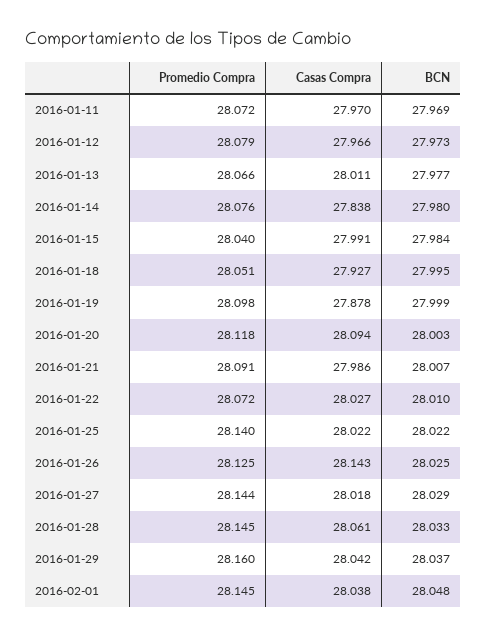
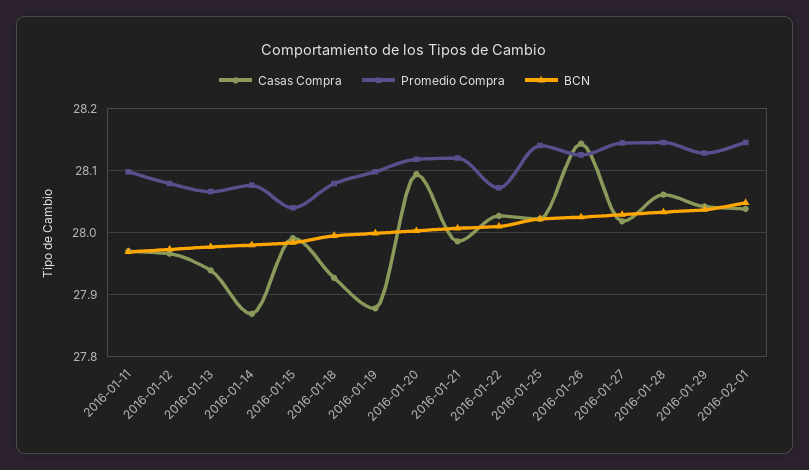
  {
    "Promedio Compra": {
-     "2016-01-11": 28.072,
+     "2016-01-11": 28.1,
      "2016-01-12": 28.079,
      "2016-01-13": 28.066,
      "2016-01-14": 28.076,
      "2016-01-15": 28.04,
-     "2016-01-18": 28.051,
+     "2016-01-18": 28.08,
      "2016-01-19": 28.098,
      "2016-01-20": 28.118,
-     "2016-01-21": 28.091,
+     "2016-01-21": 28.12,
      "2016-01-22": 28.072,
      "2016-01-25": 28.14,
      "2016-01-26": 28.125,
      "2016-01-27": 28.144,
      "2016-01-28": 28.145,
-     "2016-01-29": 28.16,
+     "2016-01-29": 28.13,
      "2016-02-01": 28.145
    },
    "Casas Compra": {
      "2016-01-11": 27.97,
      "2016-01-12": 27.966,
-     "2016-01-13": 28.011,
+     "2016-01-13": 27.94,
-     "2016-01-14": 27.838,
+     "2016-01-14": 27.87,
      "2016-01-15": 27.991,
      "2016-01-18": 27.927,
      "2016-01-19": 27.878,
      "2016-01-20": 28.094,
      "2016-01-21": 27.986,
      "2016-01-22": 28.027,
      "2016-01-25": 28.022,
      "2016-01-26": 28.143,
      "2016-01-27": 28.018,
      "2016-01-28": 28.061,
      "2016-01-29": 28.042,
      "2016-02-01": 28.038
    },
    "BCN": {
      "2016-01-11": 27.969,
      "2016-01-12": 27.973,
      "2016-01-13": 27.977,
      "2016-01-14": 27.98,
      "2016-01-15": 27.984,
      "2016-01-18": 27.995,
      "2016-01-19": 27.999,
      "2016-01-20": 28.003,
      "2016-01-21": 28.007,
      "2016-01-22": 28.01,
      "2016-01-25": 28.022,
      "2016-01-26": 28.025,
      "2016-01-27": 28.029,
      "2016-01-28": 28.033,
      "2016-01-29": 28.037,
      "2016-02-01": 28.048
    }
  }

